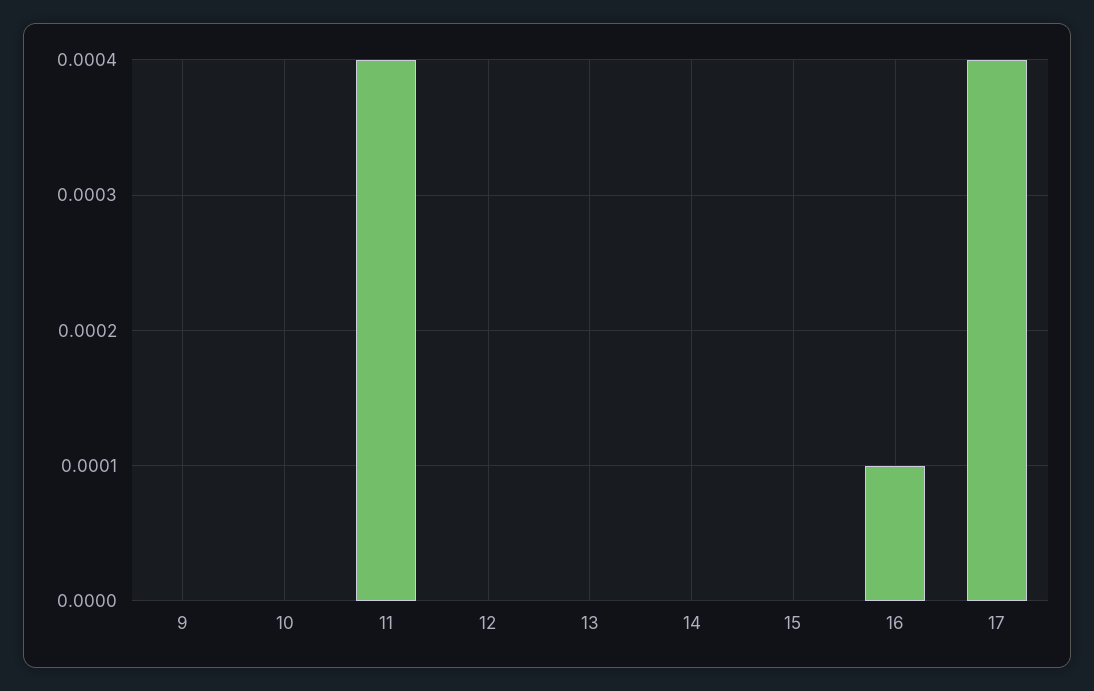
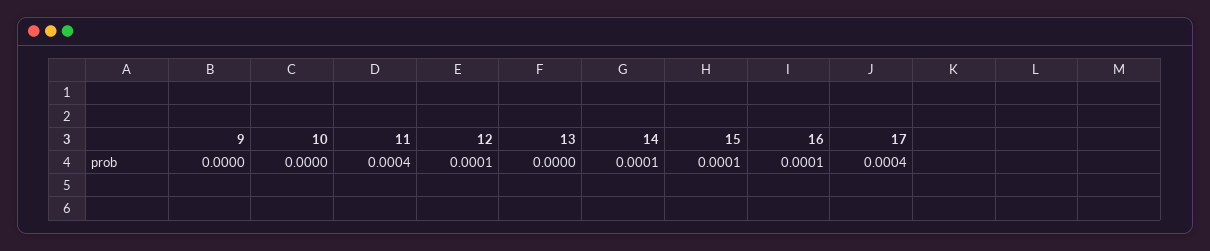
  {
    "9": 0,
    "10": 0,
    "11": 0.0004,
-   "12": 0,
+   "12": 0.0001,
    "13": 0,
-   "14": 0,
+   "14": 0.0001,
-   "15": 0,
+   "15": 0.0001,
    "16": 0.0001,
    "17": 0.0004
  }

